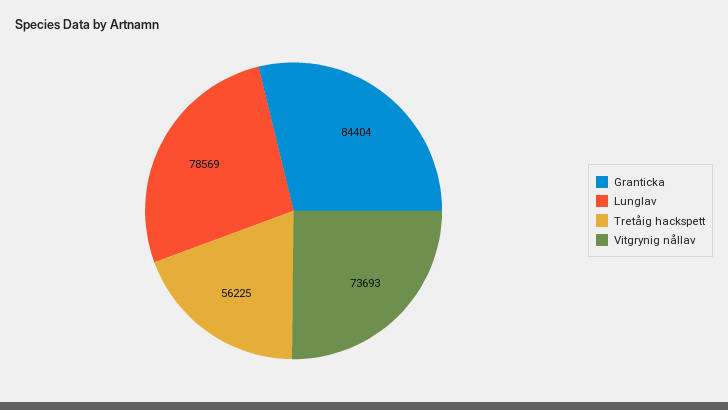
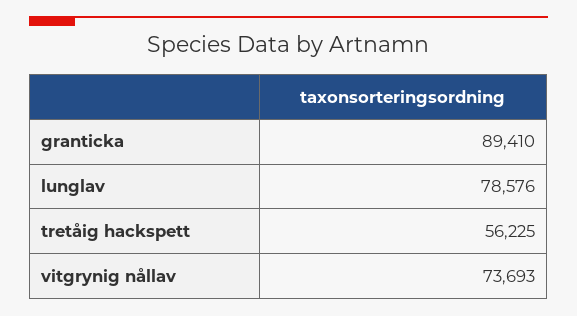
  {
-   "Granticka": 84404,
+   "Granticka": 89410,
-   "Lunglav": 78569,
+   "Lunglav": 78576,
    "Tretåig hackspett": 56225,
    "Vitgrynig nållav": 73693
  }

